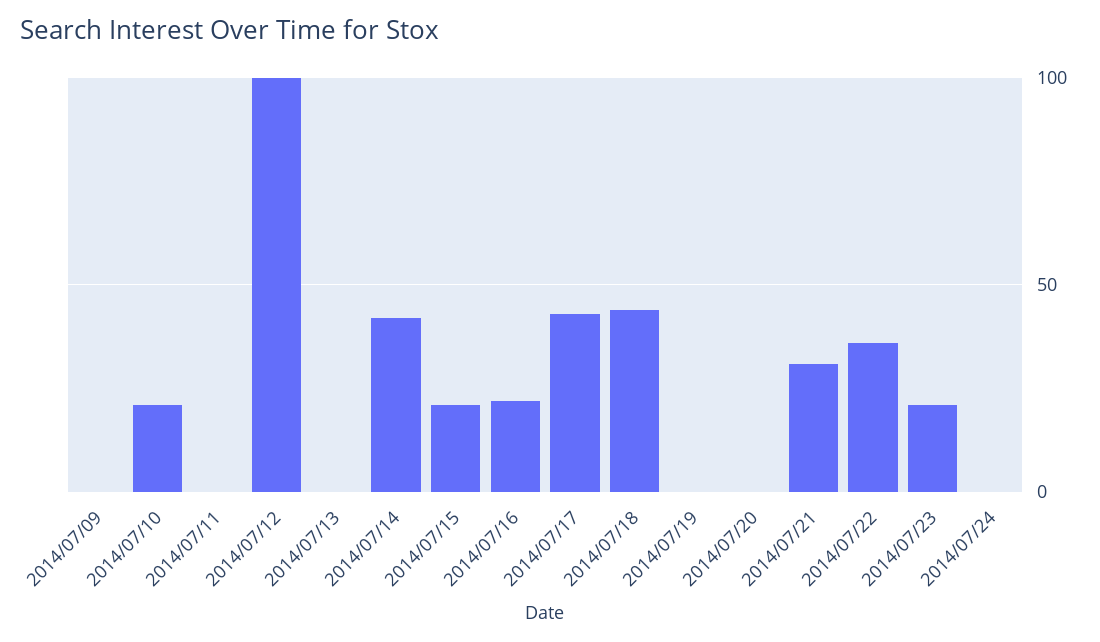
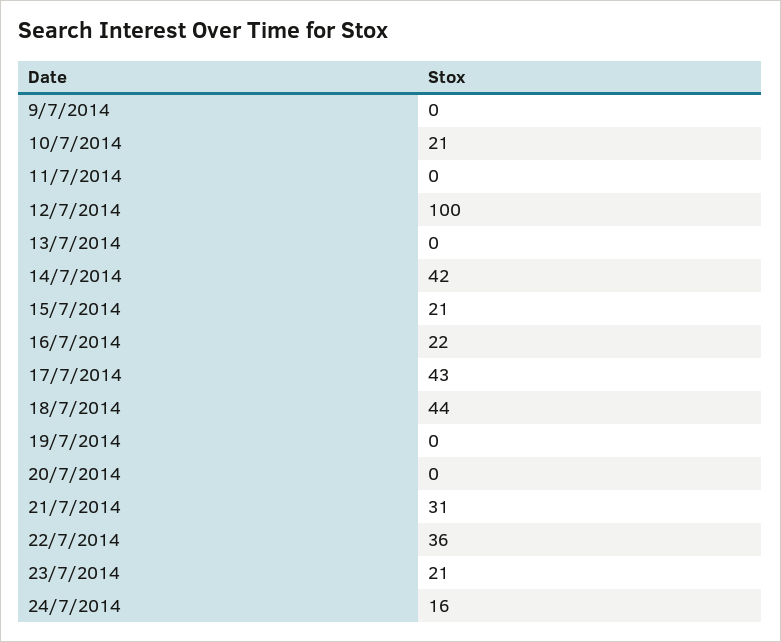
  {
    "2014/07/09": 0,
    "2014/07/10": 21,
    "2014/07/11": 0,
    "2014/07/12": 100,
    "2014/07/13": 0,
    "2014/07/14": 42,
    "2014/07/15": 21,
    "2014/07/16": 22,
    "2014/07/17": 43,
    "2014/07/18": 44,
    "2014/07/19": 0,
    "2014/07/20": 0,
    "2014/07/21": 31,
    "2014/07/22": 36,
    "2014/07/23": 21,
-   "2014/07/24": 0
+   "2014/07/24": 16
  }

